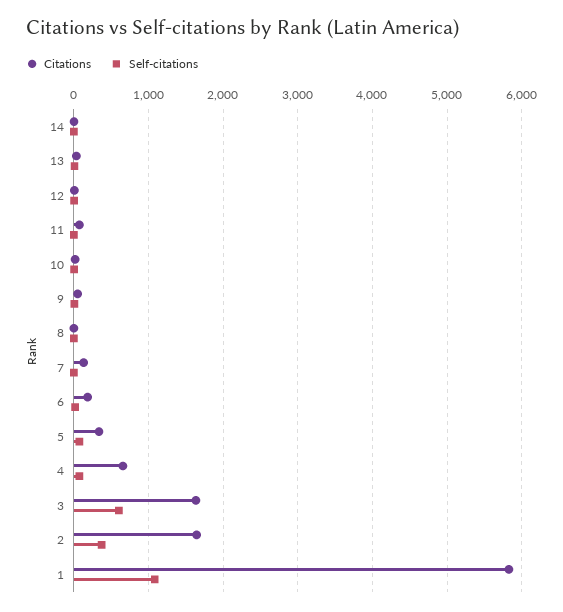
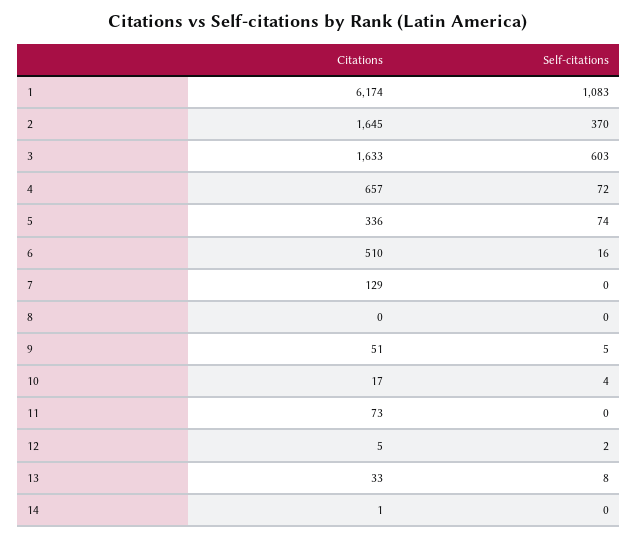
  {
    "Citations": {
      "14": 1,
      "13": 33,
      "12": 5,
      "11": 73,
      "10": 17,
      "9": 51,
      "8": 0,
      "7": 129,
-     "6": 200,
+     "6": 510,
      "5": 336,
      "4": 657,
      "3": 1633,
      "2": 1645,
-     "1": 5800
+     "1": 6174
    },
    "Self-citations": {
      "14": 0,
      "13": 8,
      "12": 2,
      "11": 0,
      "10": 4,
      "9": 5,
      "8": 0,
      "7": 0,
      "6": 16,
      "5": 74,
      "4": 72,
      "3": 603,
      "2": 370,
      "1": 1083
    }
  }

